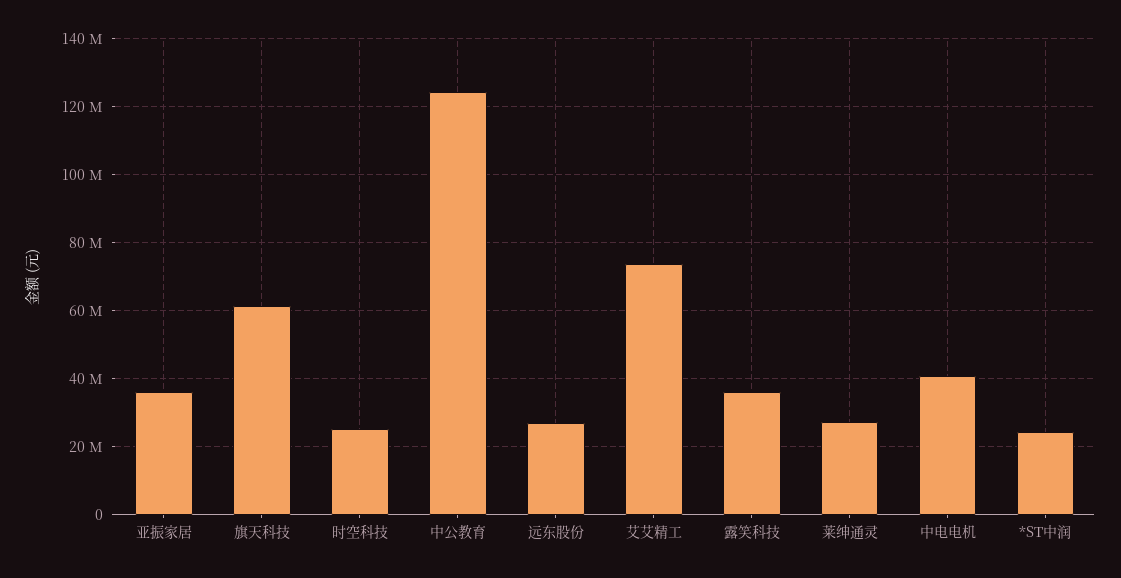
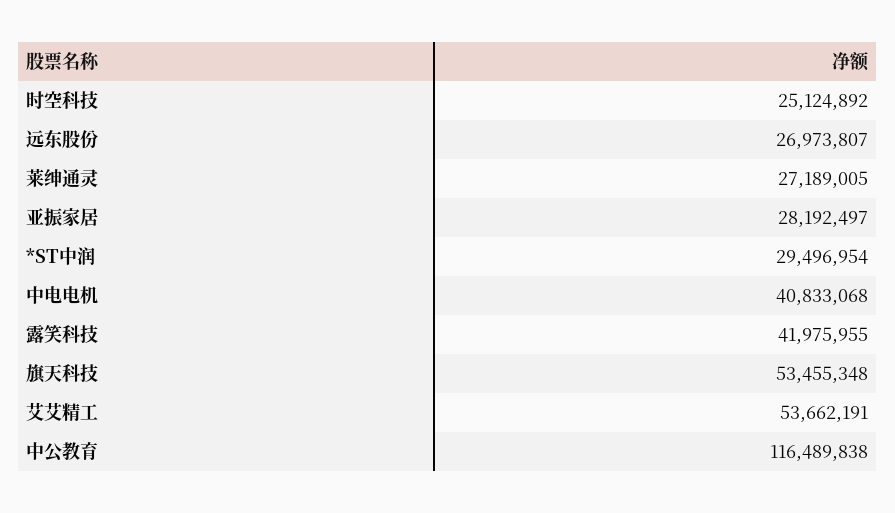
  {
-   "亚振家居": 36000000,
+   "亚振家居": 28192497,
-   "旗天科技": 62000000,
+   "旗天科技": 53455348,
    "时空科技": 25124892,
-   "中公教育": 124000000,
+   "中公教育": 116489838,
    "远东股份": 26973807,
-   "艾艾精工": 74000000,
+   "艾艾精工": 53662191,
-   "露笑科技": 36000000,
+   "露笑科技": 41975955,
    "莱绅通灵": 27189005,
    "中电电机": 40833068,
-   "*ST中润": 24000000
+   "*ST中润": 29496954
  }

